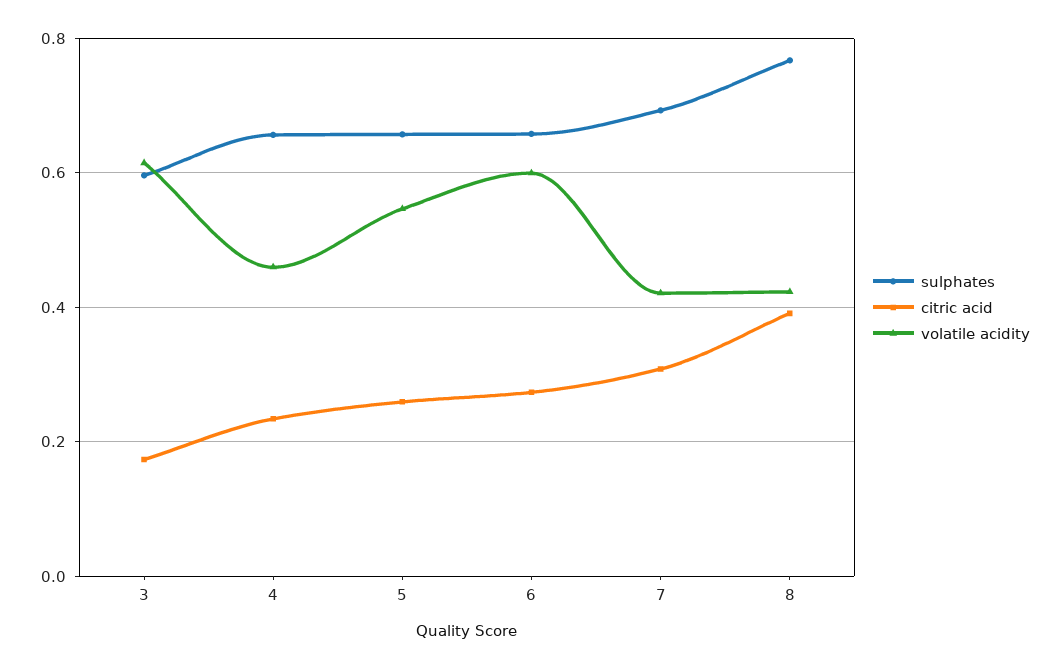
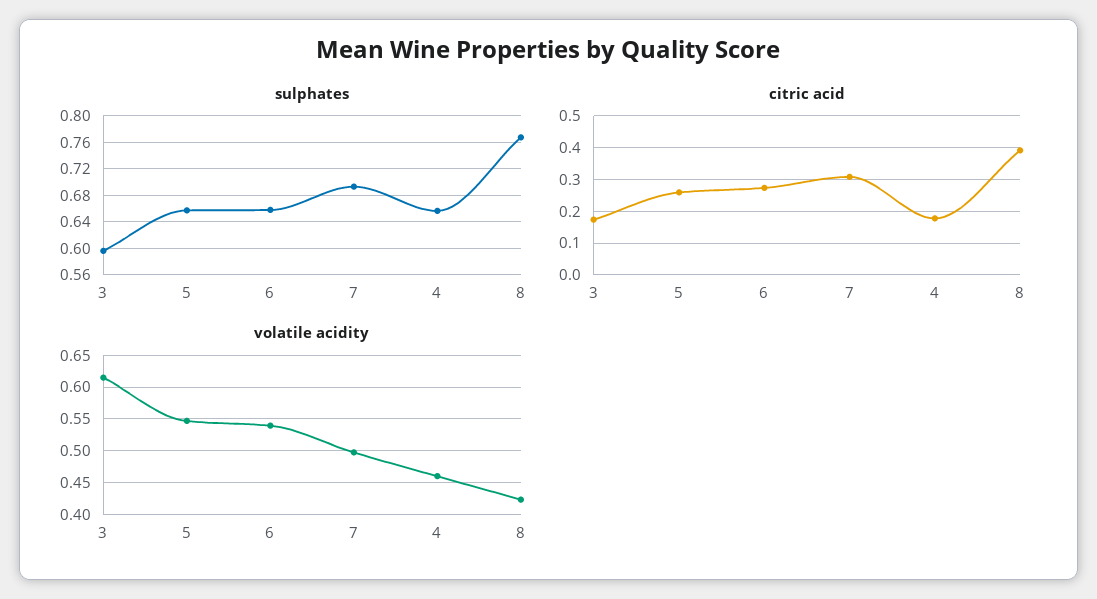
  {
    "sulphates": {
      "3": 0.6,
      "4": 0.66,
      "5": 0.66,
      "6": 0.66,
      "7": 0.69,
      "8": 0.77
    },
    "citric acid": {
      "3": 0.18,
-     "4": 0.24,
+     "4": 0.18,
      "5": 0.26,
      "6": 0.28,
      "7": 0.3,
      "8": 0.4
    },
    "volatile acidity": {
      "3": 0.62,
      "4": 0.46,
      "5": 0.55,
-     "6": 0.6,
+     "6": 0.54,
-     "7": 0.42,
+     "7": 0.5,
      "8": 0.42
    }
  }

